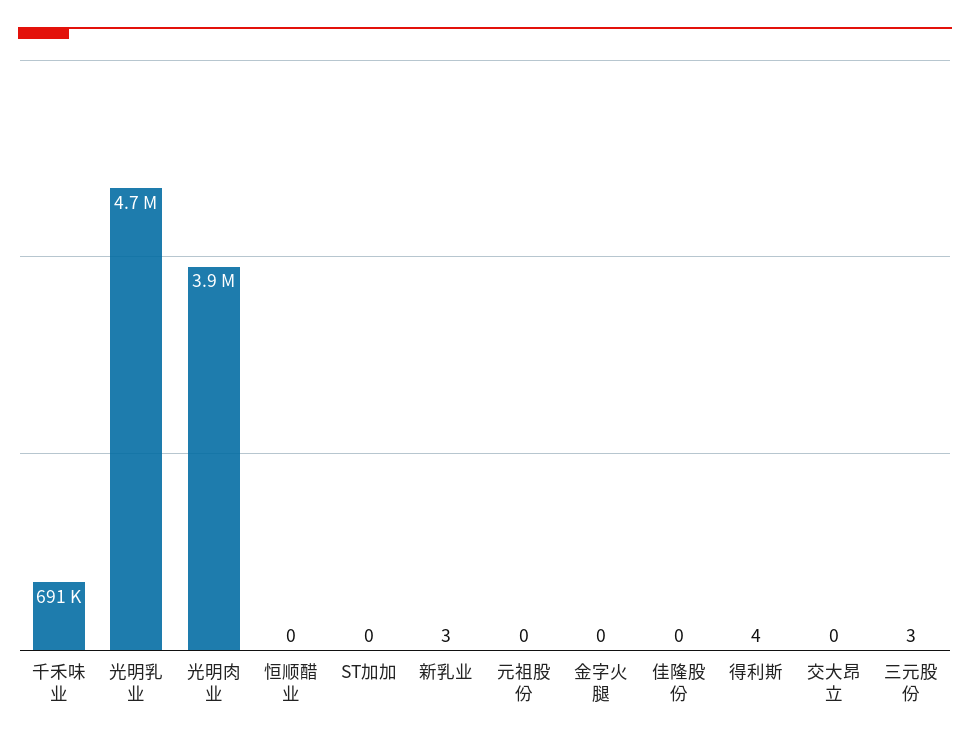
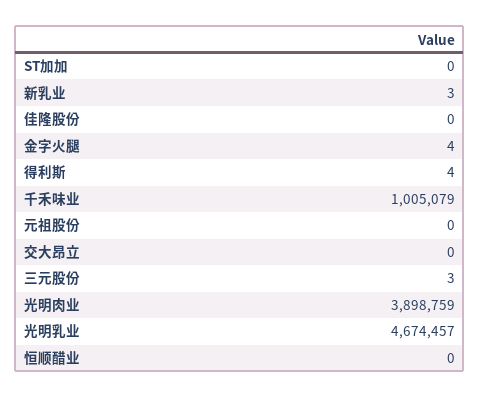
  {
-   "千禾味业": 691000,
+   "千禾味业": 1005079,
    "光明乳业": 4674457,
    "光明肉业": 3898759,
    "恒顺醋业": 0,
    "ST加加": 0,
    "新乳业": 3,
    "元祖股份": 0,
-   "金字火腿": 0,
+   "金字火腿": 4,
    "佳隆股份": 0,
    "得利斯": 4,
    "交大昂立": 0,
    "三元股份": 3
  }

